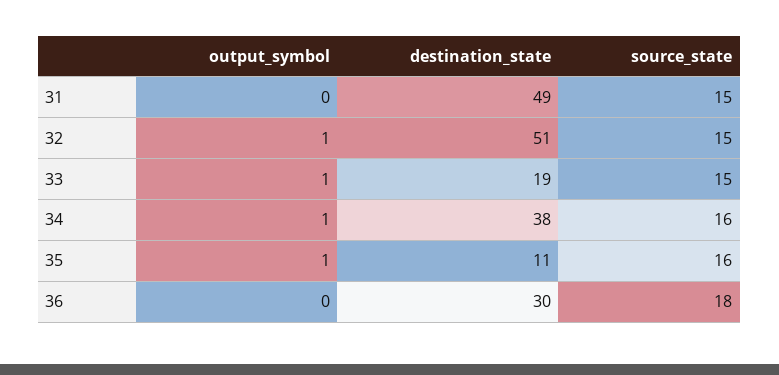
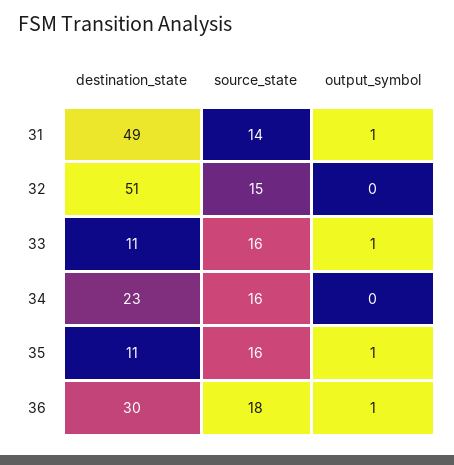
  {
    "output_symbol": {
-     "31": 0,
+     "31": 1,
-     "32": 1,
+     "32": 0,
      "33": 1,
-     "34": 1,
+     "34": 0,
      "35": 1,
-     "36": 0
+     "36": 1
    },
    "destination_state": {
      "31": 49,
      "32": 51,
-     "33": 19,
+     "33": 11,
-     "34": 38,
+     "34": 23,
      "35": 11,
      "36": 30
    },
    "source_state": {
-     "31": 15,
+     "31": 14,
      "32": 15,
-     "33": 15,
+     "33": 16,
      "34": 16,
      "35": 16,
      "36": 18
    }
  }

